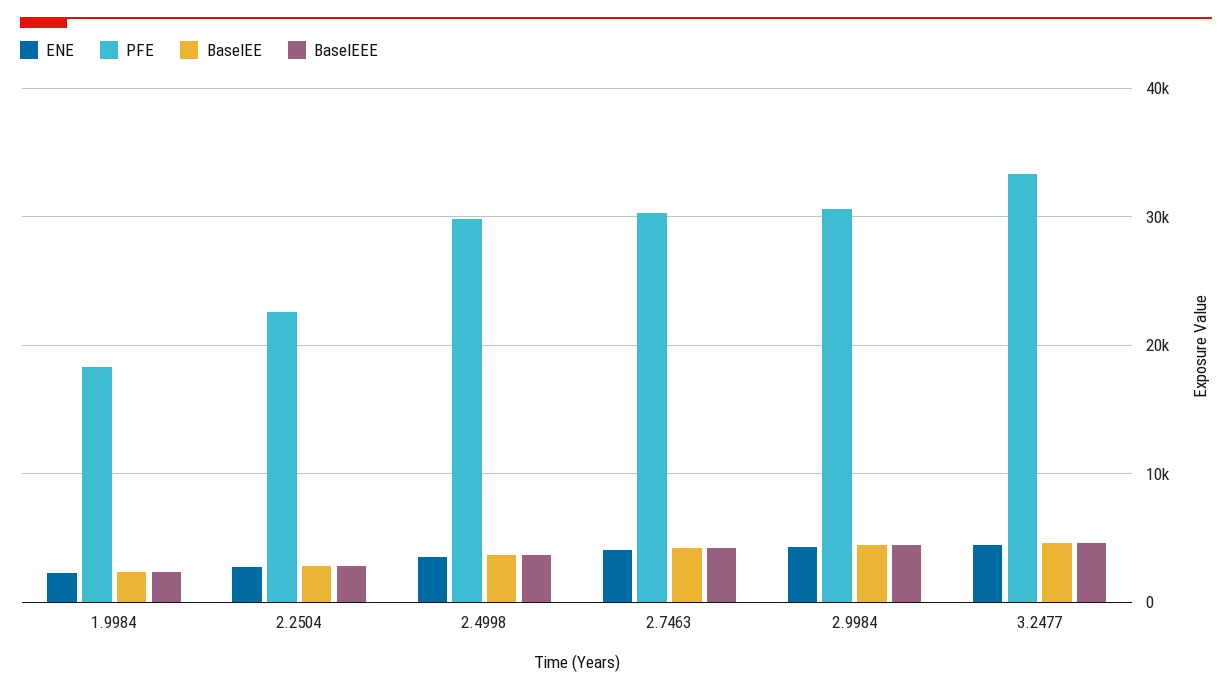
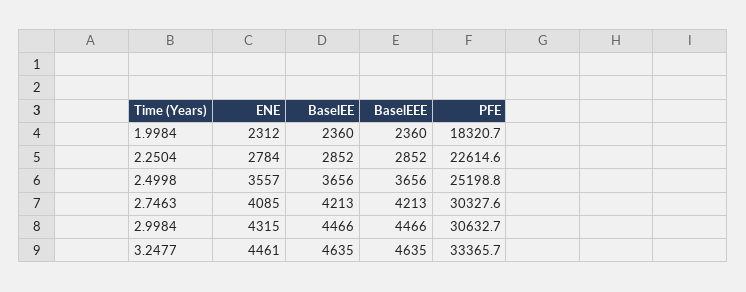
  {
    "ENE": {
      "1.9984": 2312,
      "2.2504": 2784,
      "2.4998": 3557,
      "2.7463": 4085,
      "2.9984": 4315,
      "3.2477": 4461
    },
    "PFE": {
      "1.9984": 18320.7,
      "2.2504": 22614.6,
-     "2.4998": 30000,
+     "2.4998": 25198.8,
      "2.7463": 30327.6,
      "2.9984": 30632.7,
      "3.2477": 33365.7
    },
    "BaselEE": {
      "1.9984": 2360,
      "2.2504": 2852,
      "2.4998": 3656,
      "2.7463": 4213,
      "2.9984": 4466,
      "3.2477": 4635
    },
    "BaselEEE": {
      "1.9984": 2360,
      "2.2504": 2852,
      "2.4998": 3656,
      "2.7463": 4213,
      "2.9984": 4466,
      "3.2477": 4635
    }
  }

